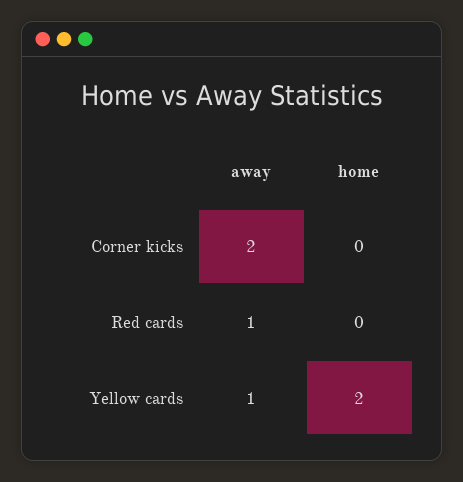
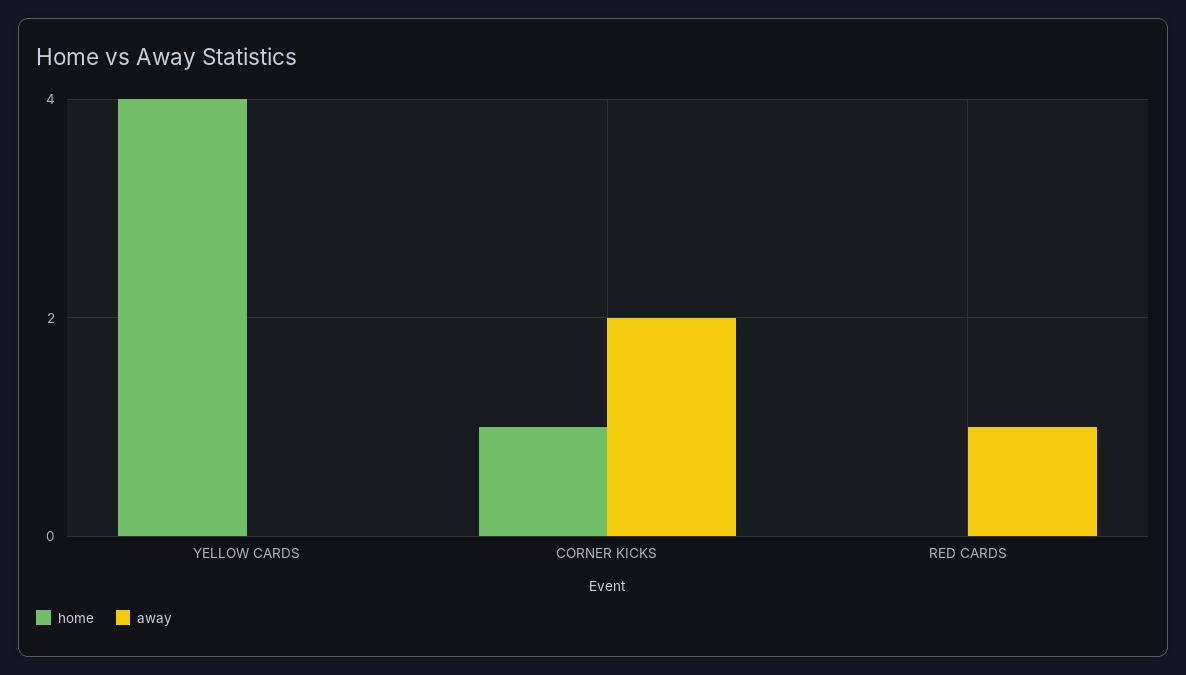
  {
    "away": {
      "Corner kicks": 2,
      "Red cards": 1,
-     "Yellow cards": 1
+     "Yellow cards": 0
    },
    "home": {
-     "Corner kicks": 0,
+     "Corner kicks": 1,
      "Red cards": 0,
-     "Yellow cards": 2
+     "Yellow cards": 4
    }
  }

